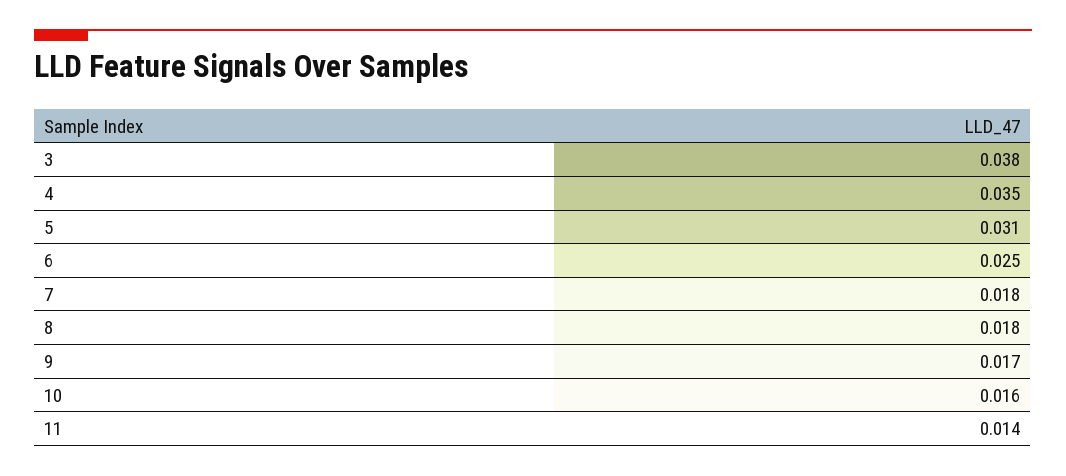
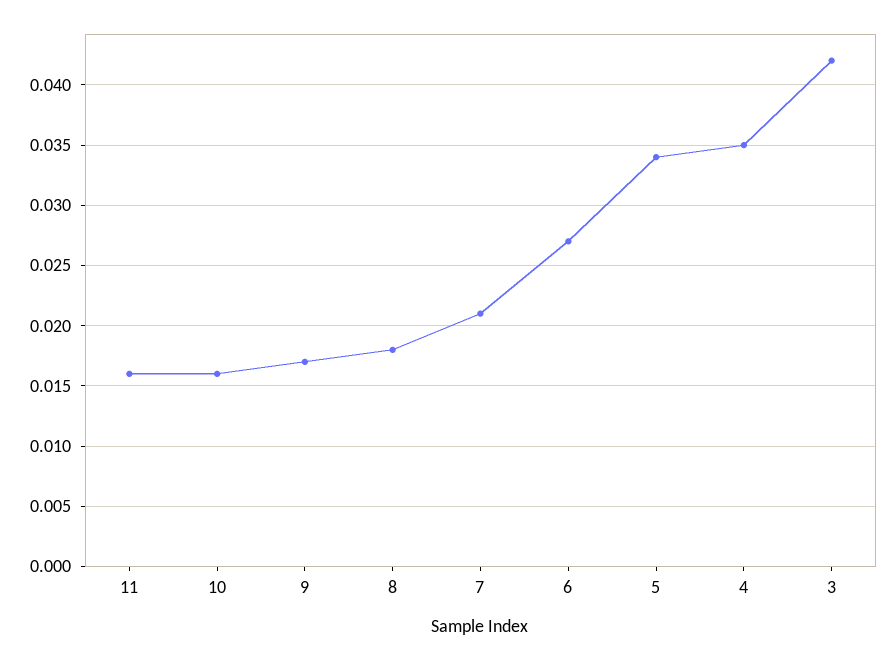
  {
-   "3": 0.038,
+   "3": 0.042,
    "4": 0.035,
-   "5": 0.031,
+   "5": 0.034,
-   "6": 0.025,
+   "6": 0.027,
-   "7": 0.018,
+   "7": 0.021,
    "8": 0.018,
    "9": 0.017,
    "10": 0.016,
-   "11": 0.014
+   "11": 0.016
  }

